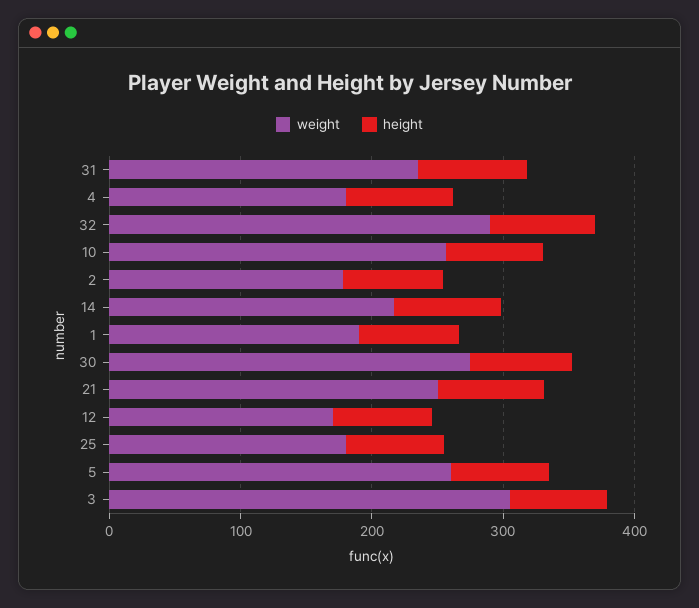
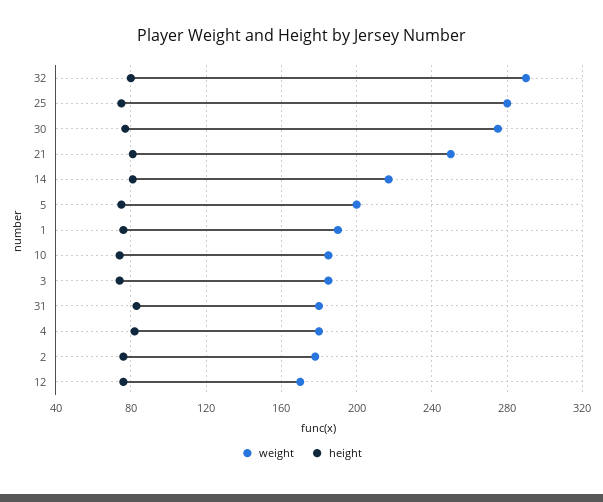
  {
    "weight": {
-     "31": 240,
+     "31": 180,
      "4": 180,
      "32": 290,
-     "10": 260,
+     "10": 185,
      "2": 180,
      "14": 215,
      "1": 190,
      "30": 275,
      "21": 250,
      "12": 170,
-     "25": 180,
+     "25": 280,
-     "5": 260,
+     "5": 200,
-     "3": 300
+     "3": 185
    },
    "height": {
      "31": 85,
      "4": 80,
      "32": 80,
      "10": 75,
      "2": 75,
      "14": 80,
      "1": 75,
      "30": 75,
      "21": 80,
      "12": 75,
      "25": 75,
      "5": 75,
      "3": 75
    }
  }

